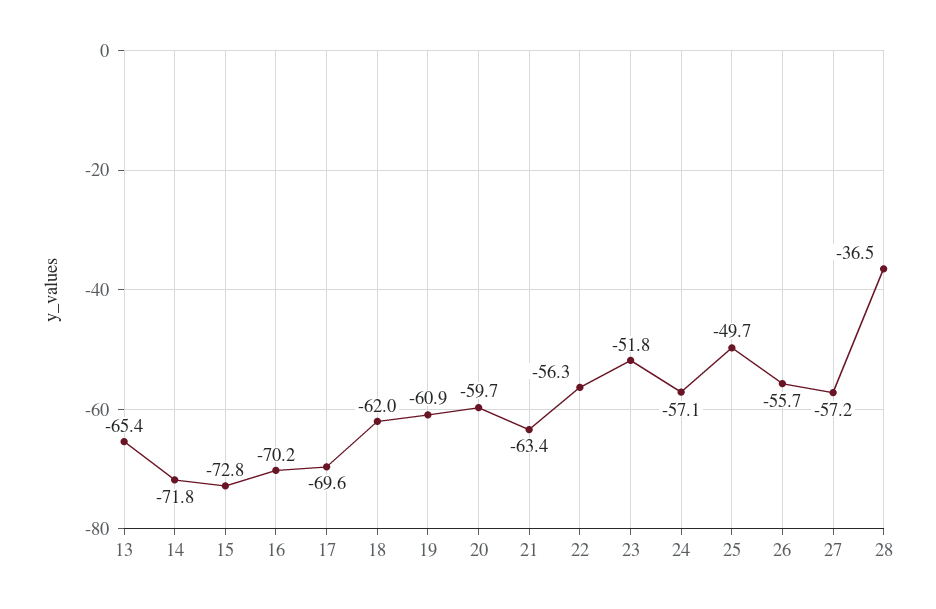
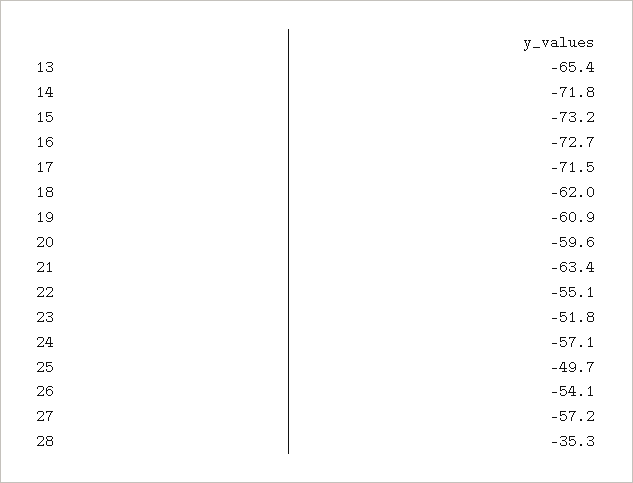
  {
    "13": -65.4,
    "14": -71.8,
-   "15": -72.8,
+   "15": -73.2,
-   "16": -70.2,
+   "16": -72.7,
-   "17": -69.6,
+   "17": -71.5,
    "18": -62,
    "19": -60.9,
-   "20": -59.7,
+   "20": -59.6,
    "21": -63.4,
-   "22": -56.3,
+   "22": -55.1,
    "23": -51.8,
    "24": -57.1,
    "25": -49.7,
-   "26": -55.7,
+   "26": -54.1,
    "27": -57.2,
-   "28": -36.5
+   "28": -35.3
  }

